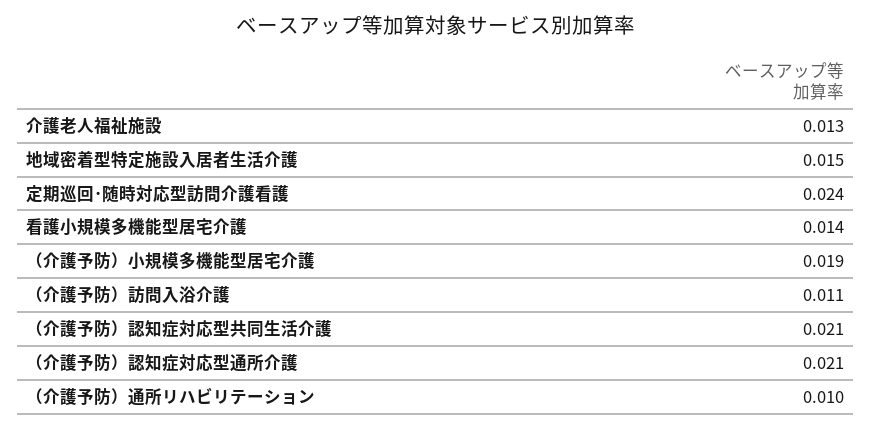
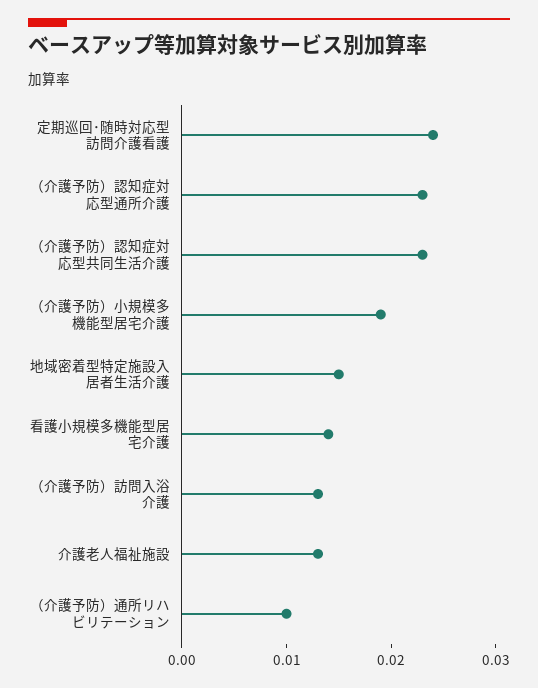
  {
    "介護老人福祉施設": 0.013,
    "地域密着型特定施設入居者生活介護": 0.015,
    "定期巡回･随時対応型訪問介護看護": 0.024,
    "看護小規模多機能型居宅介護": 0.014,
    "（介護予防）小規模多機能型居宅介護": 0.019,
-   "（介護予防）訪問入浴介護": 0.011,
+   "（介護予防）訪問入浴介護": 0.013,
-   "（介護予防）認知症対応型共同生活介護": 0.021,
+   "（介護予防）認知症対応型共同生活介護": 0.023,
-   "（介護予防）認知症対応型通所介護": 0.021,
+   "（介護予防）認知症対応型通所介護": 0.023,
    "（介護予防）通所リハビリテーション": 0.01
  }

